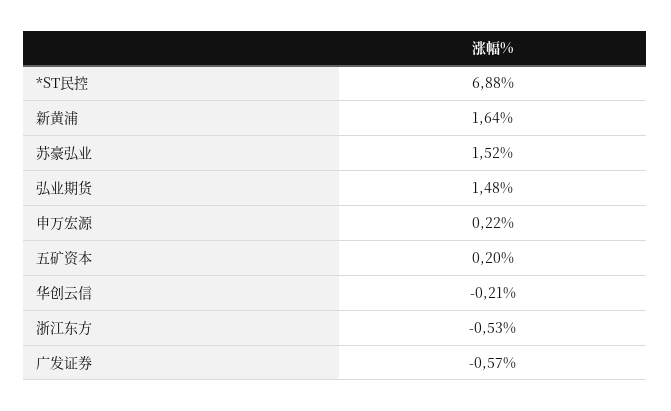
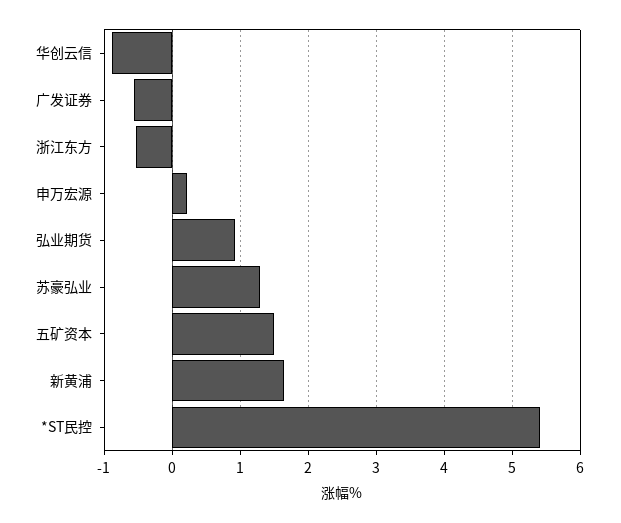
  {
-   "*ST民控": 6.88,
+   "*ST民控": 5.4,
    "新黄浦": 1.64,
-   "苏豪弘业": 1.52,
+   "苏豪弘业": 1.3,
-   "弘业期货": 1.48,
+   "弘业期货": 0.9,
    "申万宏源": 0.22,
-   "五矿资本": 0.2,
+   "五矿资本": 1.5,
-   "华创云信": -0.21,
+   "华创云信": -0.9,
    "浙江东方": -0.53,
    "广发证券": -0.57
  }

